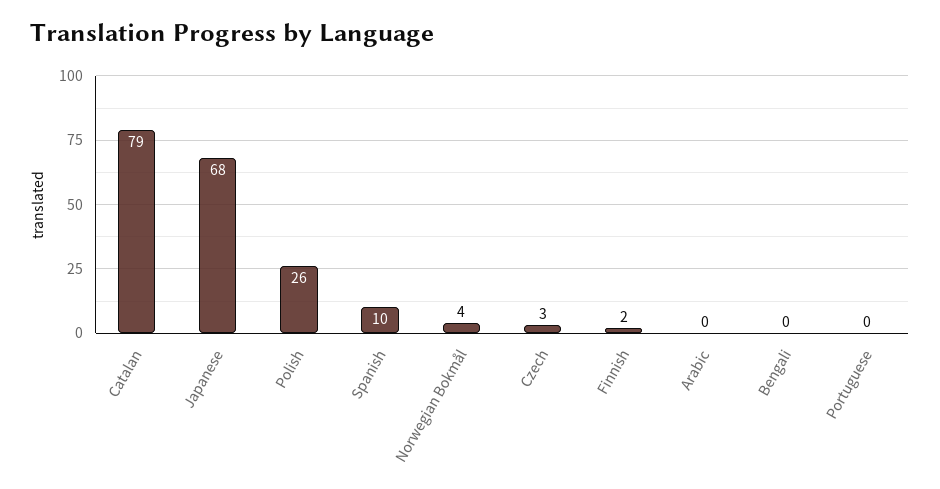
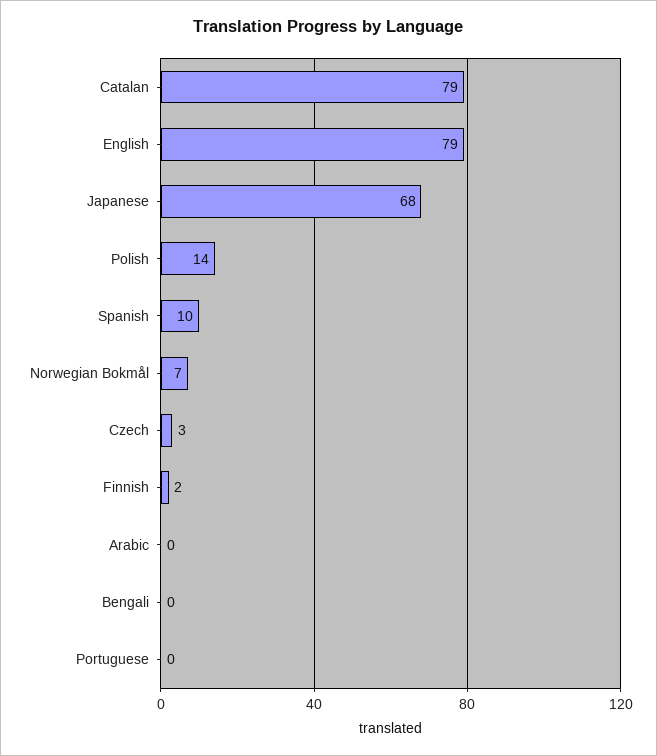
  {
    "Catalan": 79,
    "Japanese": 68,
-   "Polish": 26,
+   "Polish": 14,
    "Spanish": 10,
-   "Norwegian Bokmål": 4,
+   "Norwegian Bokmål": 7,
    "Czech": 3,
    "Finnish": 2,
    "Arabic": 0,
    "Bengali": 0,
-   "Portuguese": 0
+   "Portuguese": 0,
+   "English": 79
  }

